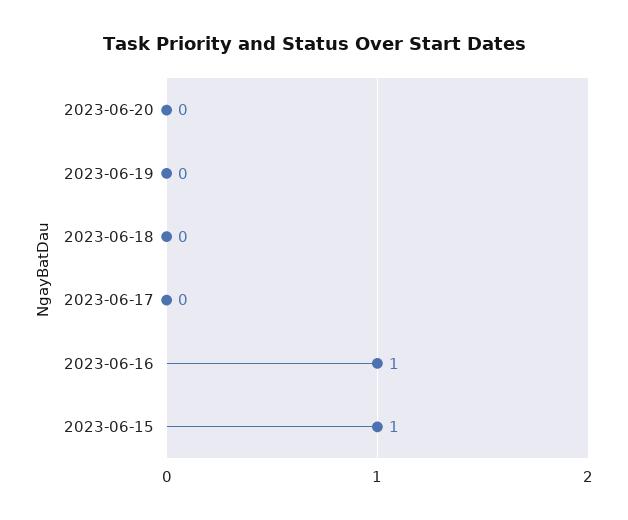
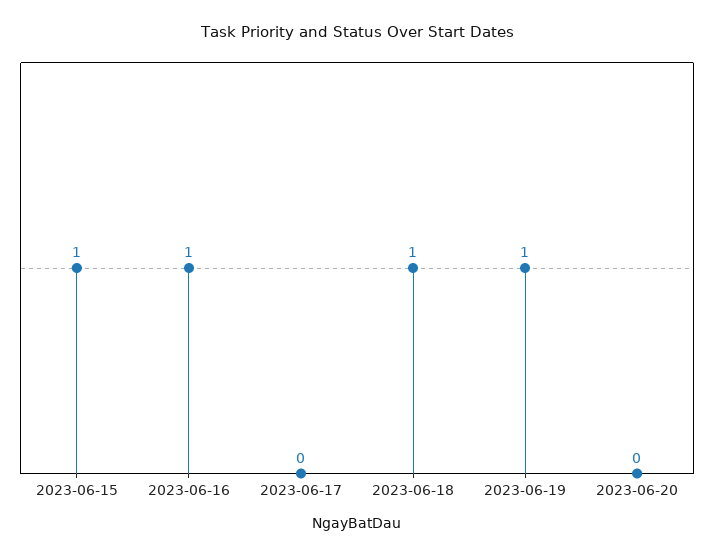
  {
    "2023-06-20": 0,
-   "2023-06-19": 0,
+   "2023-06-19": 1,
-   "2023-06-18": 0,
+   "2023-06-18": 1,
    "2023-06-17": 0,
    "2023-06-16": 1,
    "2023-06-15": 1
  }

